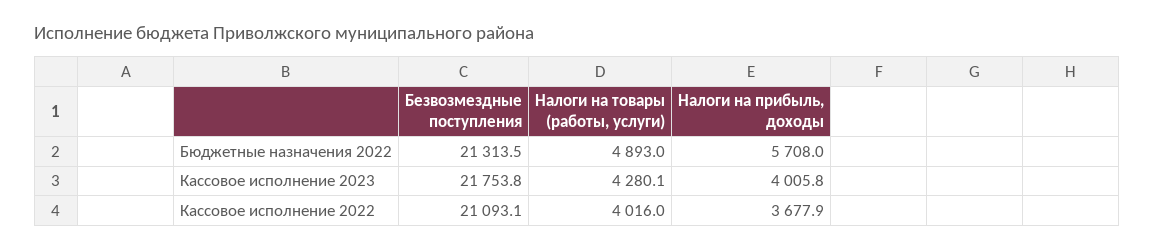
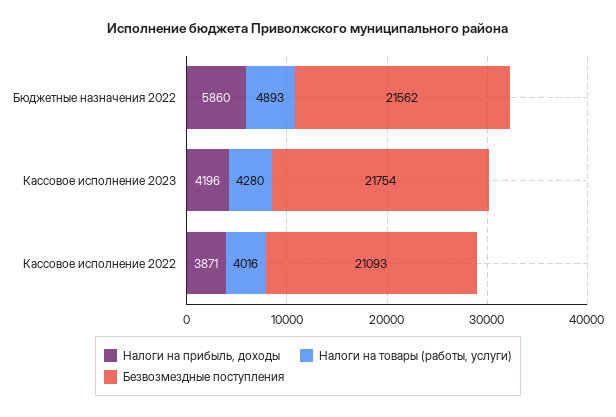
  {
    "Безвозмездные поступления": {
-     "Бюджетные назначения 2022": 21313.5,
+     "Бюджетные назначения 2022": 21562,
      "Кассовое исполнение 2023": 21753.8,
      "Кассовое исполнение 2022": 21093.1
    },
    "Налоги на товары (работы, услуги)": {
      "Бюджетные назначения 2022": 4893,
      "Кассовое исполнение 2023": 4280.1,
      "Кассовое исполнение 2022": 4016
    },
    "Налоги на прибыль, доходы": {
-     "Бюджетные назначения 2022": 5708,
+     "Бюджетные назначения 2022": 5860,
-     "Кассовое исполнение 2023": 4005.8,
+     "Кассовое исполнение 2023": 4196,
-     "Кассовое исполнение 2022": 3677.9
+     "Кассовое исполнение 2022": 3871
    }
  }

